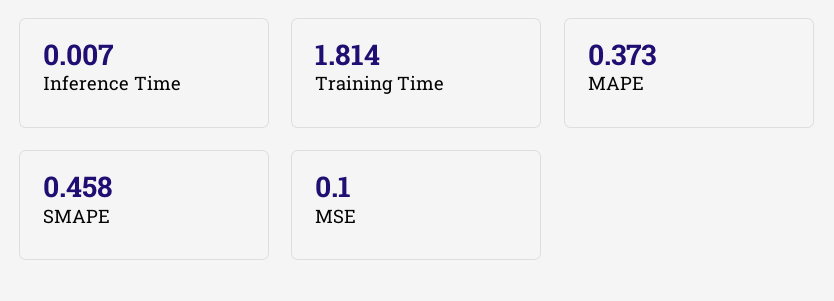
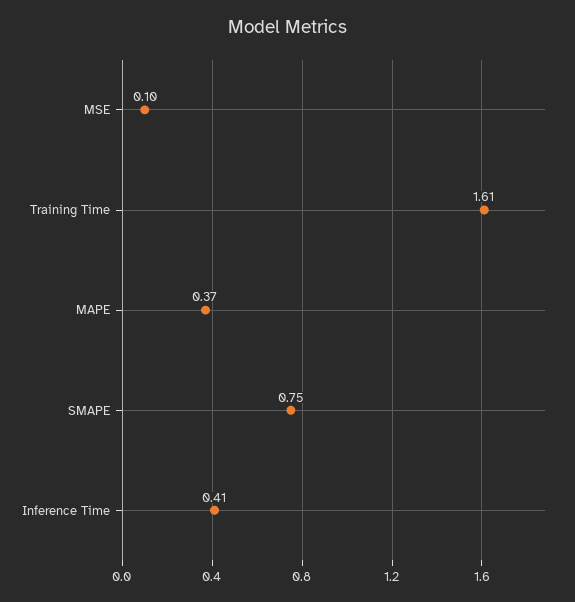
  {
-   "Inference Time": 0.007,
+   "Inference Time": 0.41,
-   "Training Time": 1.814,
+   "Training Time": 1.61,
    "MAPE": 0.373,
-   "SMAPE": 0.458,
+   "SMAPE": 0.75,
    "MSE": 0.1
  }

